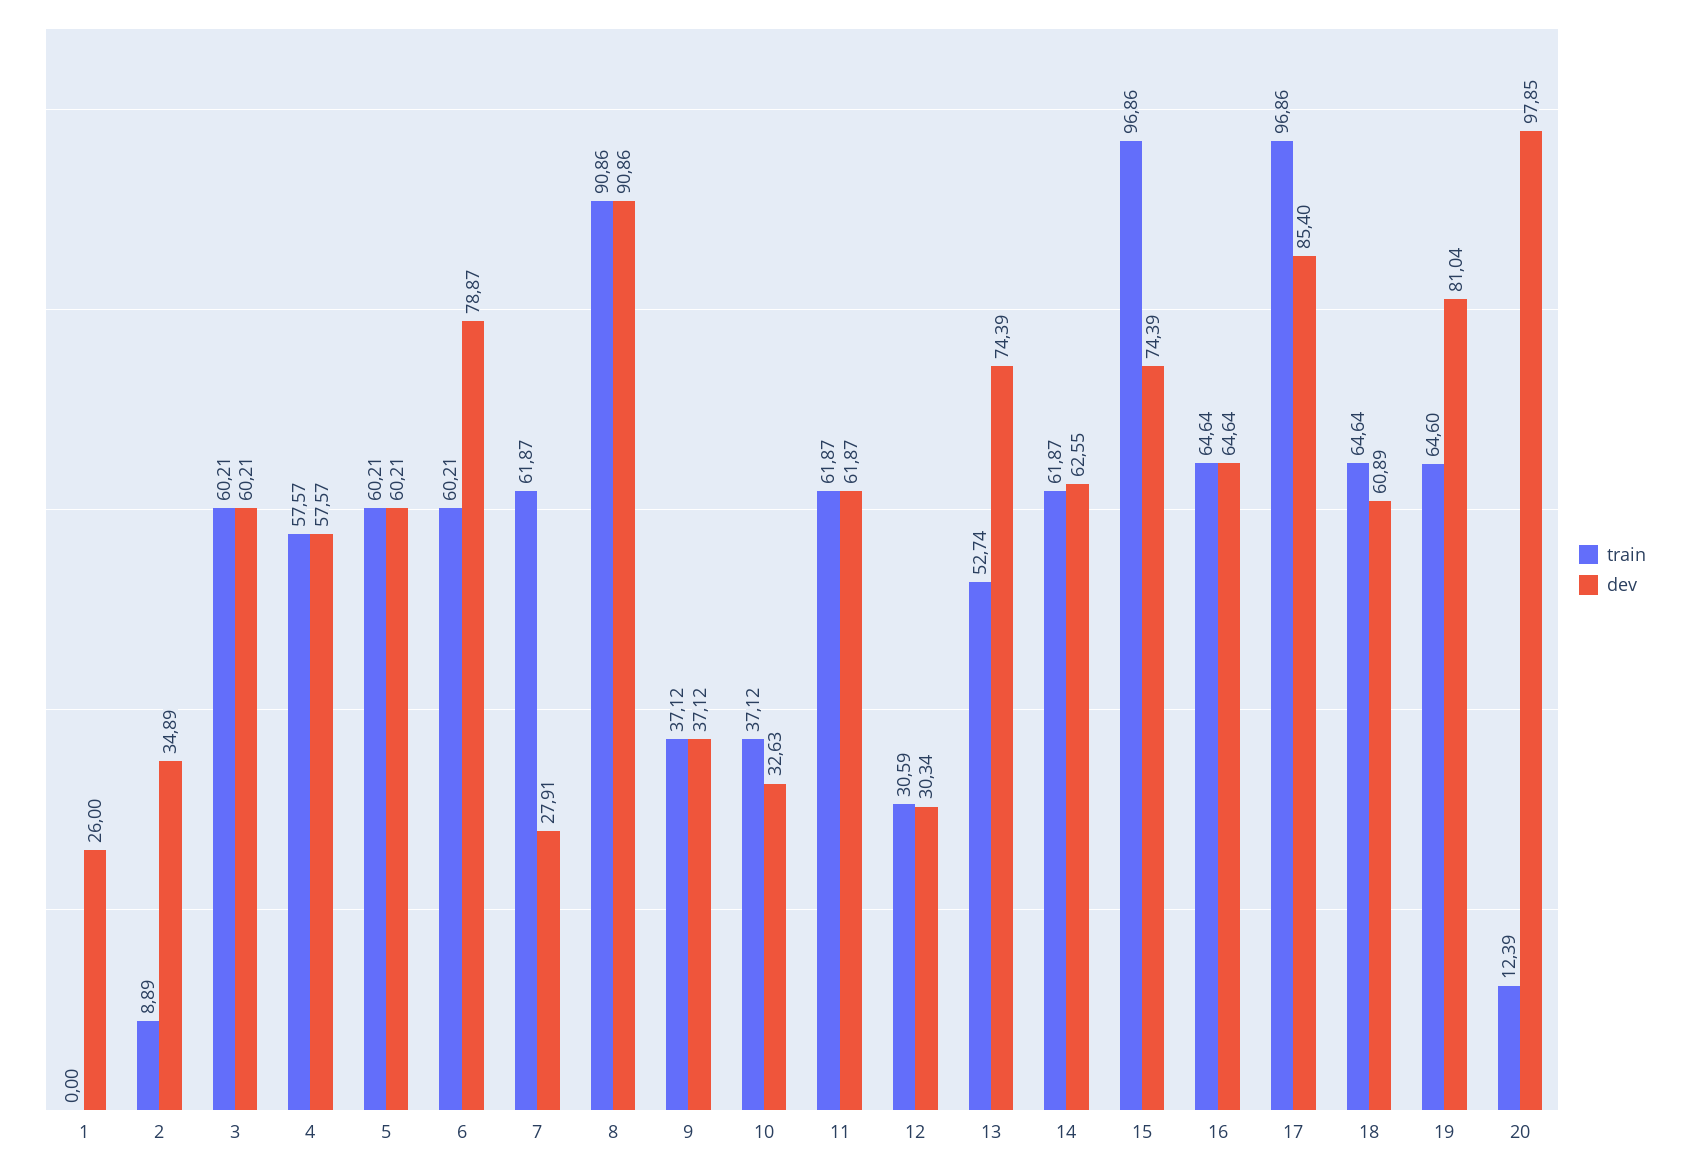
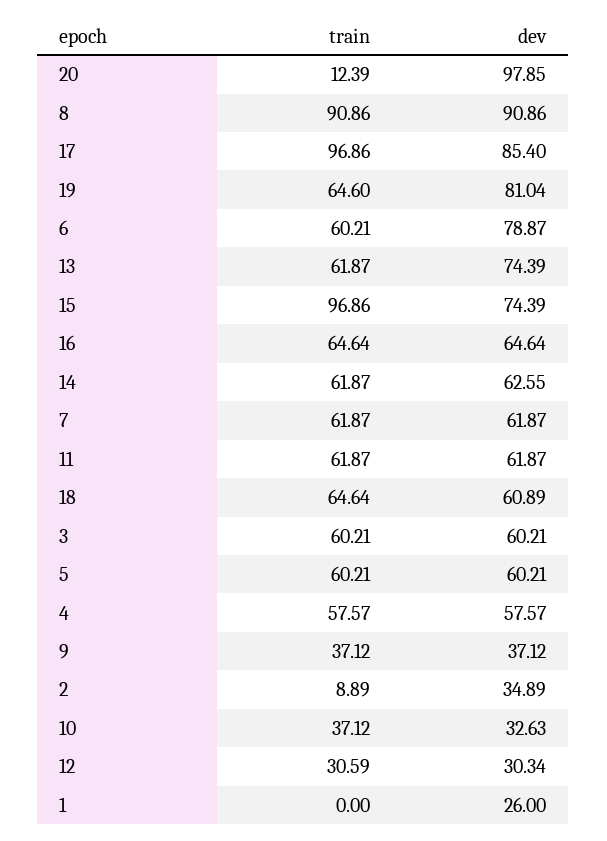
  {
    "train": {
      "1": 0,
      "2": 8.89,
      "3": 60.21,
      "4": 57.57,
      "5": 60.21,
      "6": 60.21,
      "7": 61.87,
      "8": 90.86,
      "9": 37.12,
      "10": 37.12,
      "11": 61.87,
      "12": 30.59,
-     "13": 52.74,
+     "13": 61.87,
      "14": 61.87,
      "15": 96.86,
      "16": 64.64,
      "17": 96.86,
      "18": 64.64,
      "19": 64.6,
      "20": 12.39
    },
    "dev": {
      "1": 26,
      "2": 34.89,
      "3": 60.21,
      "4": 57.57,
      "5": 60.21,
      "6": 78.87,
-     "7": 27.91,
+     "7": 61.87,
      "8": 90.86,
      "9": 37.12,
      "10": 32.63,
      "11": 61.87,
      "12": 30.34,
      "13": 74.39,
      "14": 62.55,
      "15": 74.39,
      "16": 64.64,
      "17": 85.4,
      "18": 60.89,
      "19": 81.04,
      "20": 97.85
    }
  }

